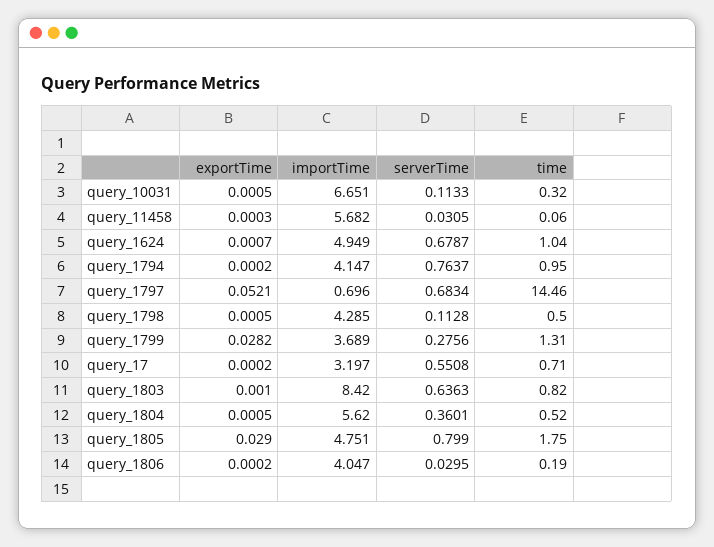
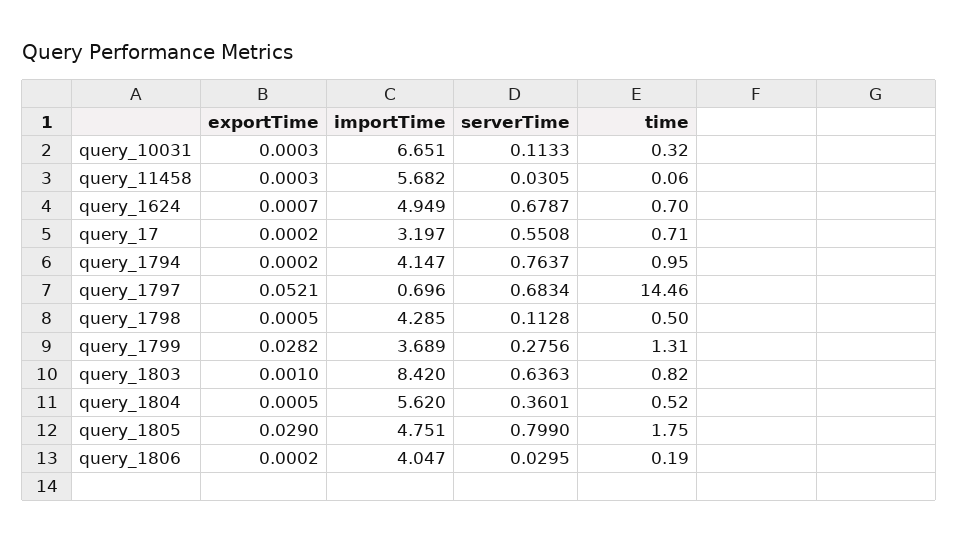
  {
    "exportTime": {
-     "query_10031": 0.0005,
+     "query_10031": 0.0003,
      "query_11458": 0.0003,
      "query_1624": 0.0007,
      "query_1794": 0.0002,
      "query_1797": 0.0521,
      "query_1798": 0.0005,
      "query_1799": 0.0282,
      "query_17": 0.0002,
      "query_1803": 0.001,
      "query_1804": 0.0005,
      "query_1805": 0.029,
      "query_1806": 0.0002
    },
    "importTime": {
      "query_10031": 6.651,
      "query_11458": 5.682,
      "query_1624": 4.949,
      "query_1794": 4.147,
      "query_1797": 0.696,
      "query_1798": 4.285,
      "query_1799": 3.689,
      "query_17": 3.197,
      "query_1803": 8.42,
      "query_1804": 5.62,
      "query_1805": 4.751,
      "query_1806": 4.047
    },
    "serverTime": {
      "query_10031": 0.1133,
      "query_11458": 0.0305,
      "query_1624": 0.6787,
      "query_1794": 0.7637,
      "query_1797": 0.6834,
      "query_1798": 0.1128,
      "query_1799": 0.2756,
      "query_17": 0.5508,
      "query_1803": 0.6363,
      "query_1804": 0.3601,
      "query_1805": 0.799,
      "query_1806": 0.0295
    },
    "time": {
      "query_10031": 0.32,
      "query_11458": 0.06,
-     "query_1624": 1.04,
+     "query_1624": 0.7,
      "query_1794": 0.95,
      "query_1797": 14.46,
      "query_1798": 0.5,
      "query_1799": 1.31,
      "query_17": 0.71,
      "query_1803": 0.82,
      "query_1804": 0.52,
      "query_1805": 1.75,
      "query_1806": 0.19
    }
  }

